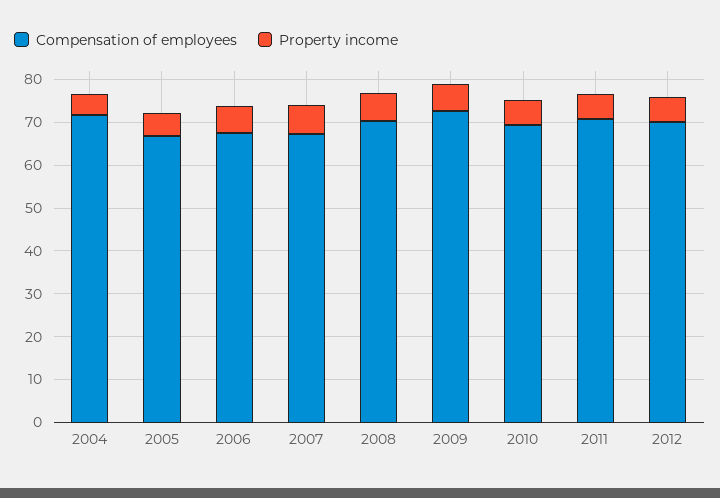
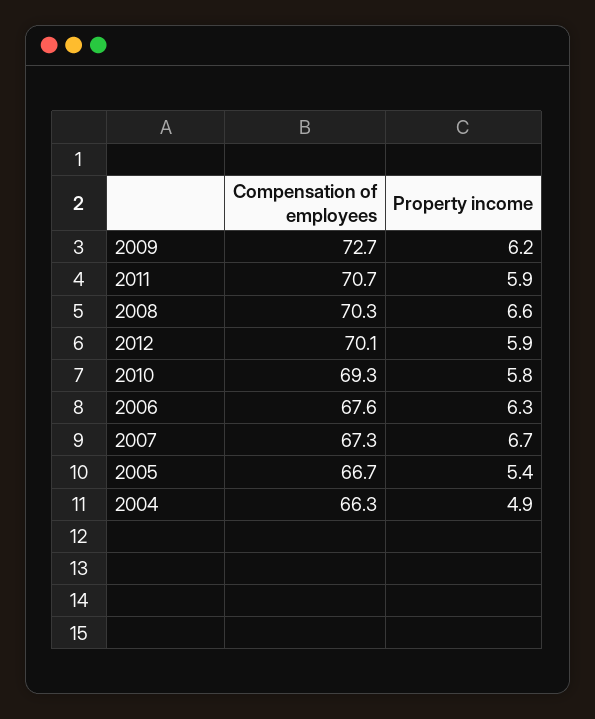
  {
    "Compensation of employees": {
-     "2004": 72,
+     "2004": 66.3,
      "2005": 66.7,
      "2006": 67.6,
      "2007": 67.3,
      "2008": 70.3,
      "2009": 72.7,
      "2010": 69.3,
      "2011": 70.7,
      "2012": 70.1
    },
    "Property income": {
      "2004": 4.9,
      "2005": 5.4,
      "2006": 6.3,
      "2007": 6.7,
      "2008": 6.6,
      "2009": 6.2,
      "2010": 5.8,
      "2011": 5.9,
      "2012": 5.9
    }
  }

